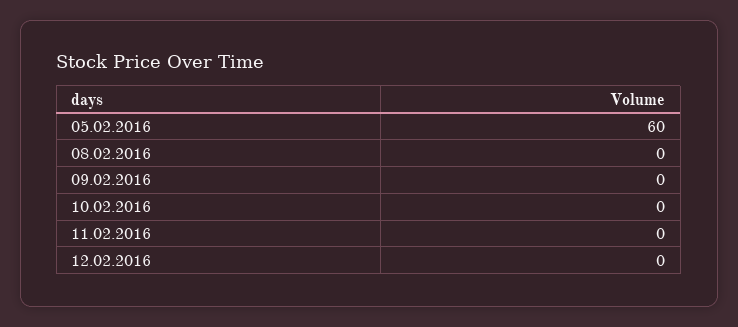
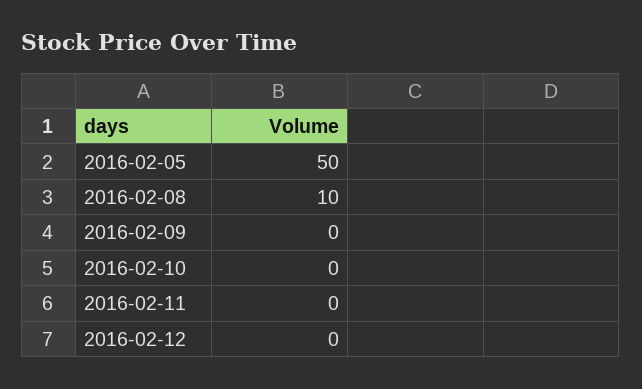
  {
-   "05.02.2016": 60,
+   "05.02.2016": 50,
-   "08.02.2016": 0,
+   "08.02.2016": 10,
    "09.02.2016": 0,
    "10.02.2016": 0,
    "11.02.2016": 0,
    "12.02.2016": 0
  }

